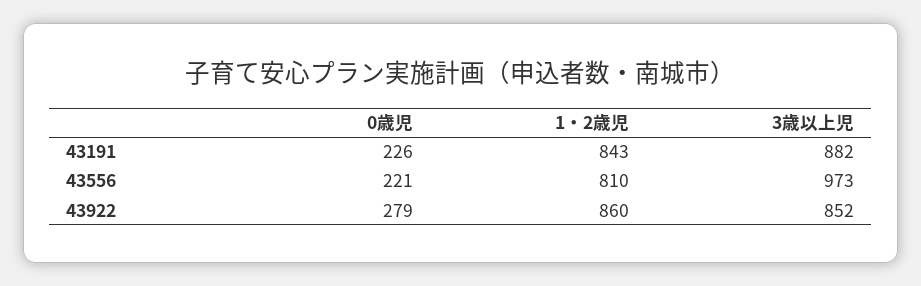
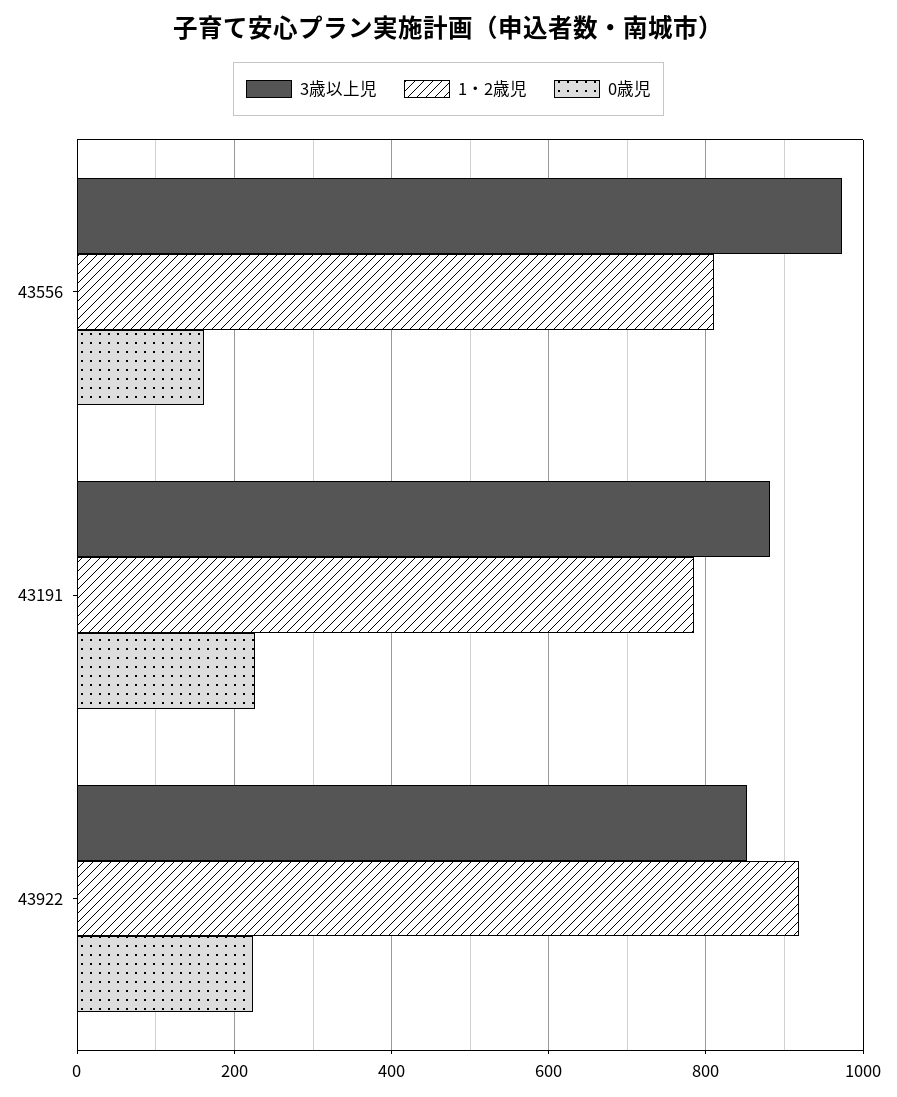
  {
    "0歳児": {
      "43191": 226,
-     "43556": 221,
+     "43556": 160,
-     "43922": 279
+     "43922": 220
    },
    "1・2歳児": {
-     "43191": 843,
+     "43191": 780,
      "43556": 810,
-     "43922": 860
+     "43922": 920
    },
    "3歳以上児": {
      "43191": 882,
      "43556": 973,
      "43922": 852
    }
  }

